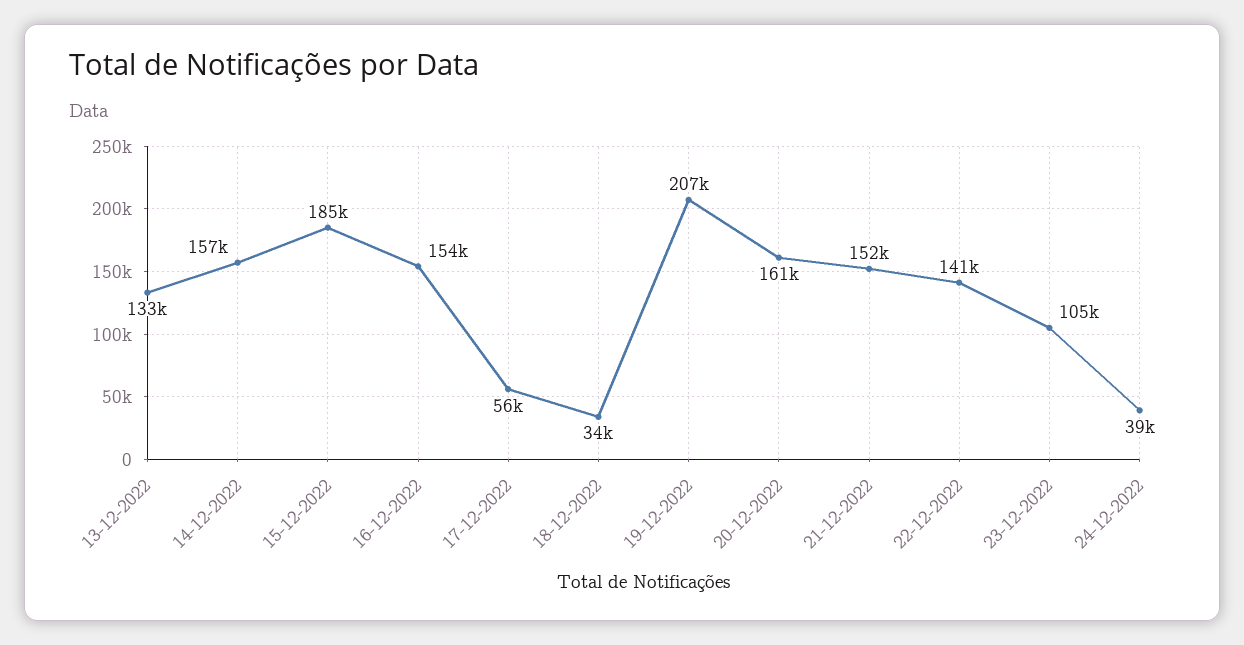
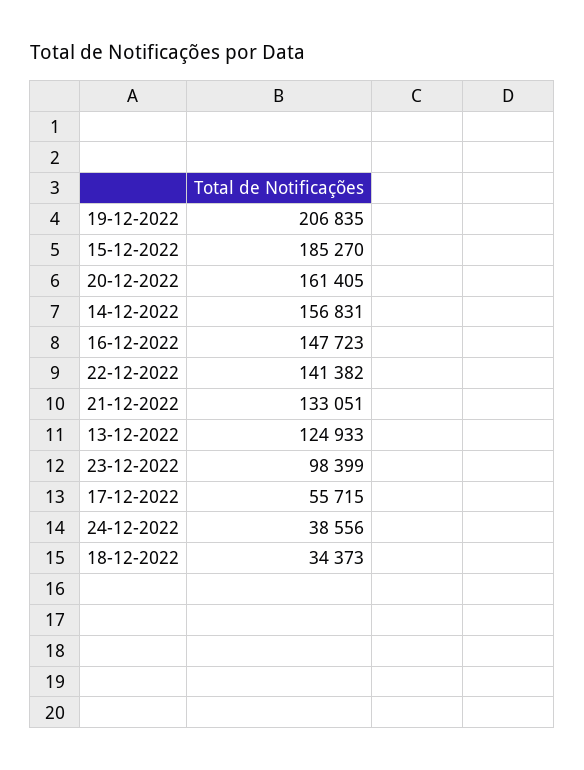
  {
-   "13-12-2022": 133000,
+   "13-12-2022": 124933,
    "14-12-2022": 156831,
    "15-12-2022": 185270,
-   "16-12-2022": 154000,
+   "16-12-2022": 147723,
    "17-12-2022": 55715,
    "18-12-2022": 34373,
    "19-12-2022": 206835,
    "20-12-2022": 161405,
-   "21-12-2022": 152000,
+   "21-12-2022": 133051,
    "22-12-2022": 141382,
-   "23-12-2022": 105000,
+   "23-12-2022": 98399,
    "24-12-2022": 38556
  }

